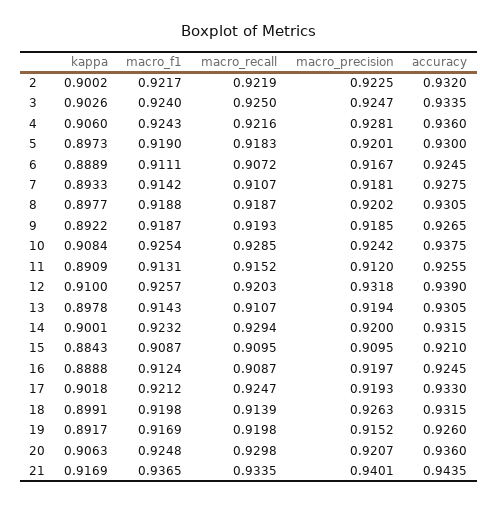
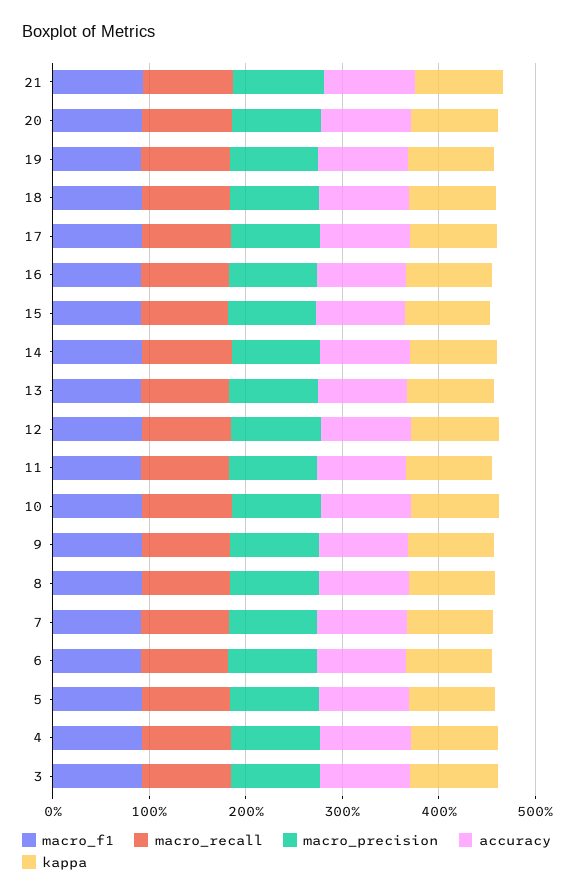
  {
    "kappa": {
-     "2": 0.9002,
      "3": 0.9026,
      "4": 0.906,
      "5": 0.8973,
      "6": 0.8889,
      "7": 0.8933,
      "8": 0.8977,
      "9": 0.8922,
      "10": 0.9084,
      "11": 0.8909,
      "12": 0.91,
      "13": 0.8978,
      "14": 0.9001,
      "15": 0.8843,
      "16": 0.8888,
      "17": 0.9018,
      "18": 0.8991,
      "19": 0.8917,
      "20": 0.9063,
      "21": 0.9169
    },
    "macro_f1": {
-     "2": 0.9217,
      "3": 0.924,
      "4": 0.9243,
      "5": 0.919,
      "6": 0.9111,
      "7": 0.9142,
      "8": 0.9188,
      "9": 0.9187,
      "10": 0.9254,
      "11": 0.9131,
      "12": 0.9257,
      "13": 0.9143,
      "14": 0.9232,
      "15": 0.9087,
      "16": 0.9124,
      "17": 0.9212,
      "18": 0.9198,
      "19": 0.9169,
      "20": 0.9248,
      "21": 0.9365
    },
    "macro_recall": {
-     "2": 0.9219,
      "3": 0.925,
      "4": 0.9216,
      "5": 0.9183,
      "6": 0.9072,
      "7": 0.9107,
      "8": 0.9187,
      "9": 0.9193,
      "10": 0.9285,
      "11": 0.9152,
      "12": 0.9203,
      "13": 0.9107,
      "14": 0.9294,
      "15": 0.9095,
      "16": 0.9087,
      "17": 0.9247,
      "18": 0.9139,
      "19": 0.9198,
      "20": 0.9298,
      "21": 0.9335
    },
    "macro_precision": {
-     "2": 0.9225,
      "3": 0.9247,
      "4": 0.9281,
      "5": 0.9201,
      "6": 0.9167,
      "7": 0.9181,
      "8": 0.9202,
      "9": 0.9185,
      "10": 0.9242,
      "11": 0.912,
      "12": 0.9318,
      "13": 0.9194,
      "14": 0.92,
      "15": 0.9095,
      "16": 0.9197,
      "17": 0.9193,
      "18": 0.9263,
      "19": 0.9152,
      "20": 0.9207,
      "21": 0.9401
    },
    "accuracy": {
-     "2": 0.932,
      "3": 0.9335,
      "4": 0.936,
      "5": 0.93,
      "6": 0.9245,
      "7": 0.9275,
      "8": 0.9305,
      "9": 0.9265,
      "10": 0.9375,
      "11": 0.9255,
      "12": 0.939,
      "13": 0.9305,
      "14": 0.9315,
      "15": 0.921,
      "16": 0.9245,
      "17": 0.933,
      "18": 0.9315,
      "19": 0.926,
      "20": 0.936,
      "21": 0.9435
    }
  }

